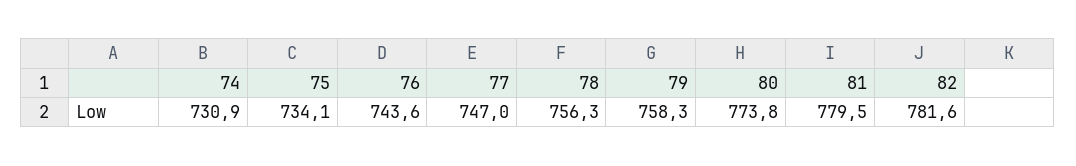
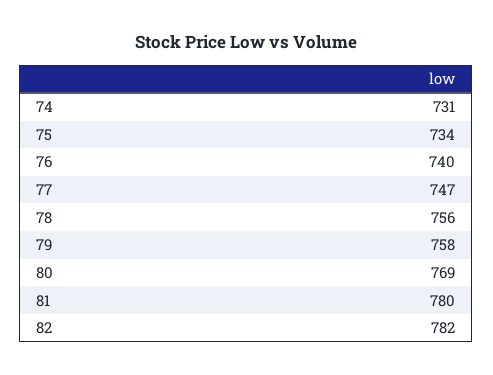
  {
    "74": 730.9,
    "75": 734.1,
-   "76": 743.6,
+   "76": 740,
    "77": 747,
    "78": 756.3,
    "79": 758.3,
-   "80": 773.8,
+   "80": 769,
    "81": 779.5,
    "82": 781.6
  }

